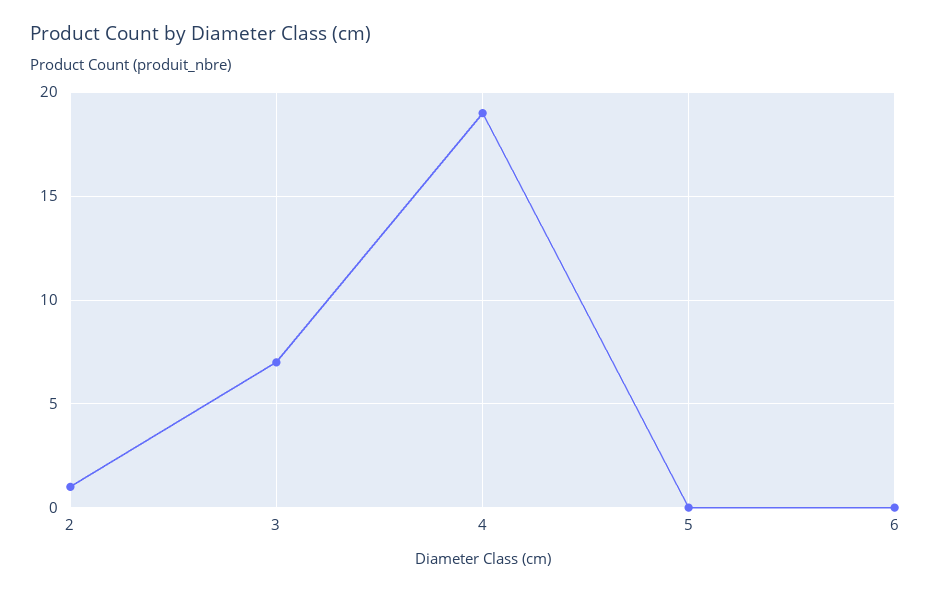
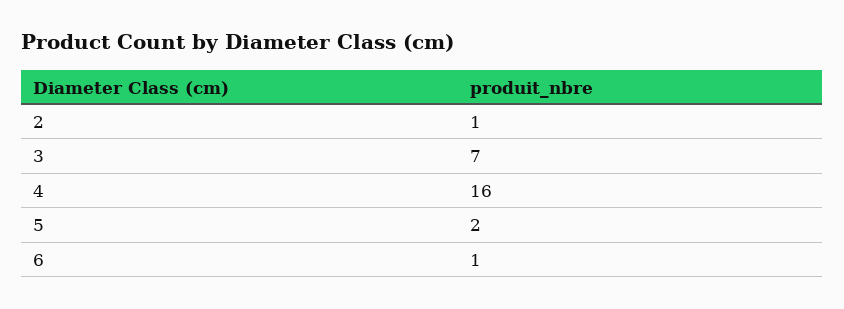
  {
    "2": 1,
    "3": 7,
-   "4": 19,
+   "4": 16,
-   "5": 0,
+   "5": 2,
-   "6": 0
+   "6": 1
  }

